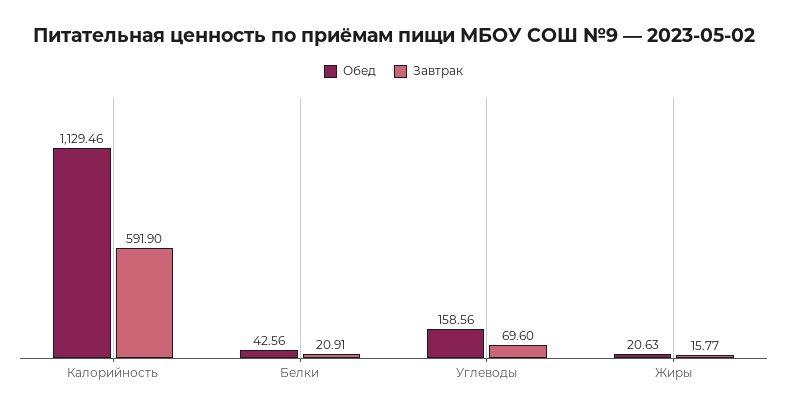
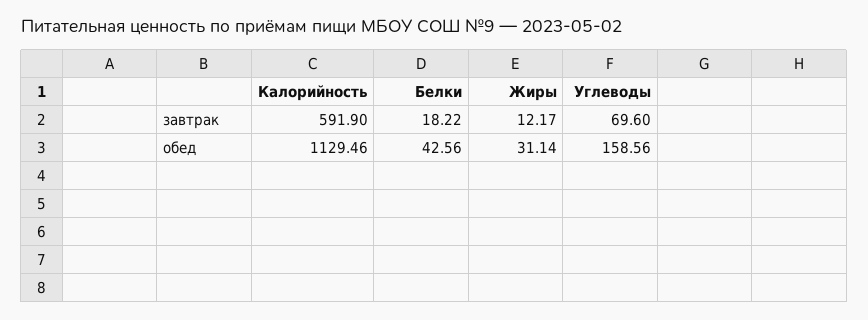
  {
    "Обед": {
      "Калорийность": 1129.46,
      "Белки": 42.56,
      "Углеводы": 158.56,
-     "Жиры": 20.63
+     "Жиры": 31.14
    },
    "Завтрак": {
      "Калорийность": 591.9,
-     "Белки": 20.91,
+     "Белки": 18.22,
      "Углеводы": 69.6,
-     "Жиры": 15.77
+     "Жиры": 12.17
    }
  }

